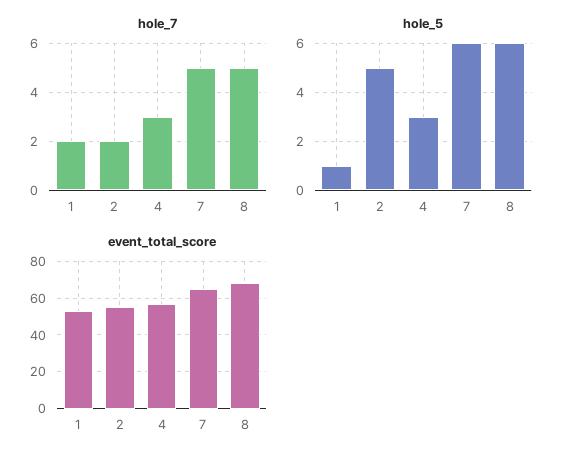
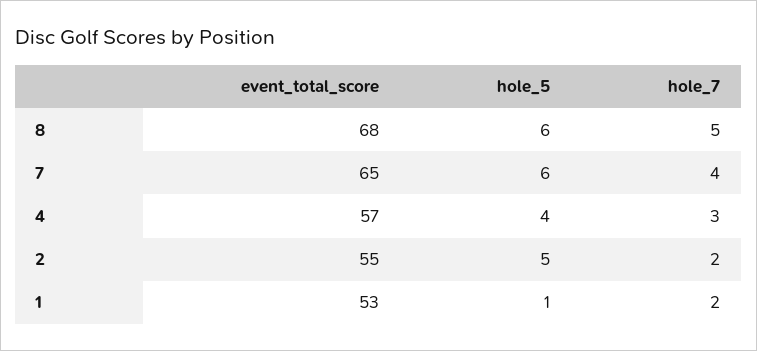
  {
    "hole_7": {
      "1": 2,
      "2": 2,
      "4": 3,
-     "7": 5,
+     "7": 4,
      "8": 5
    },
    "hole_5": {
      "1": 1,
      "2": 5,
-     "4": 3,
+     "4": 4,
      "7": 6,
      "8": 6
    },
    "event_total_score": {
      "1": 53,
      "2": 55,
      "4": 57,
      "7": 65,
      "8": 68
    }
  }

